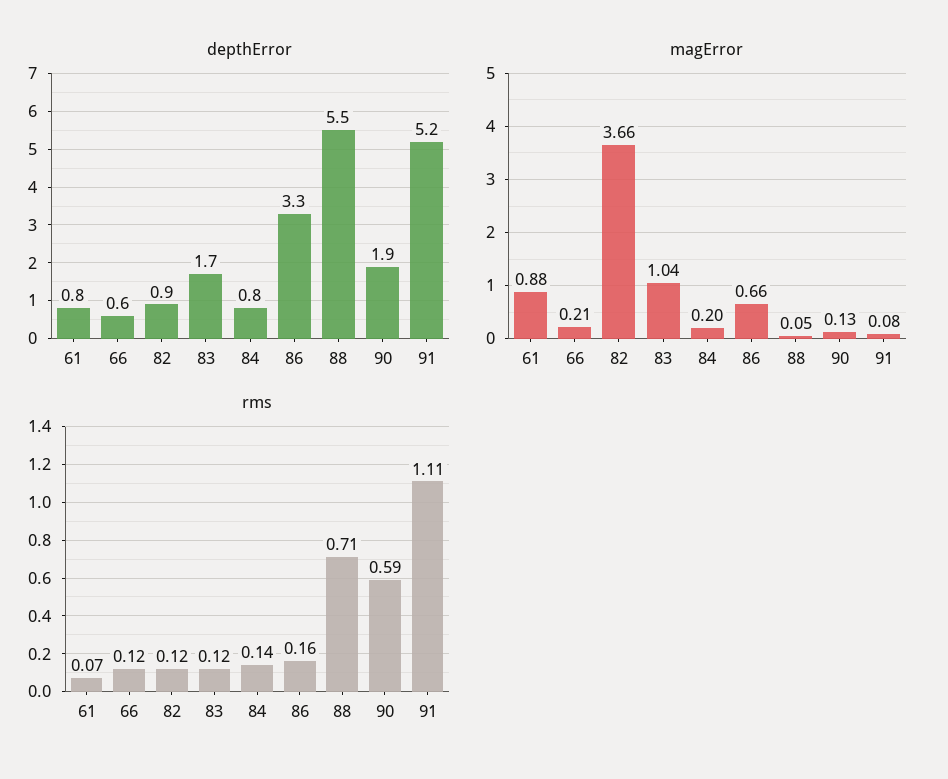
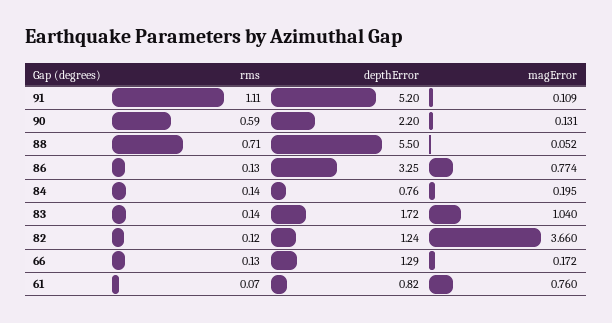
  {
    "depthError": {
      "61": 0.82,
-     "66": 0.6,
+     "66": 1.29,
-     "82": 0.9,
+     "82": 1.24,
      "83": 1.72,
      "84": 0.76,
      "86": 3.25,
      "88": 5.5,
-     "90": 1.9,
+     "90": 2.2,
      "91": 5.2
    },
    "magError": {
-     "61": 0.88,
+     "61": 0.76,
-     "66": 0.21,
+     "66": 0.172,
      "82": 3.66,
      "83": 1.04,
      "84": 0.195,
-     "86": 0.66,
+     "86": 0.774,
      "88": 0.052,
      "90": 0.131,
-     "91": 0.08
+     "91": 0.109
    },
    "rms": {
      "61": 0.07,
-     "66": 0.12,
+     "66": 0.13,
      "82": 0.12,
-     "83": 0.12,
+     "83": 0.14,
      "84": 0.14,
-     "86": 0.16,
+     "86": 0.13,
      "88": 0.71,
      "90": 0.59,
      "91": 1.11
    }
  }

